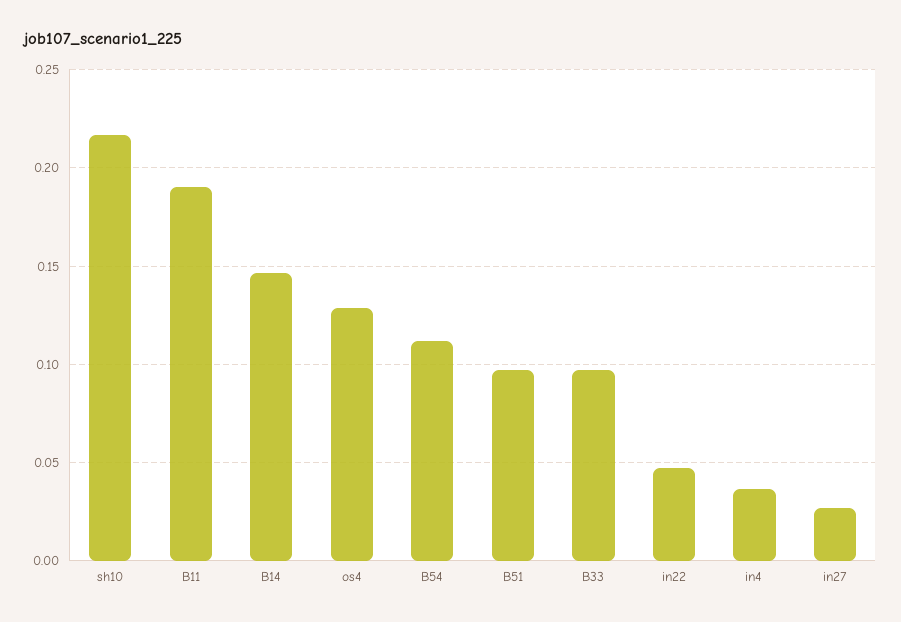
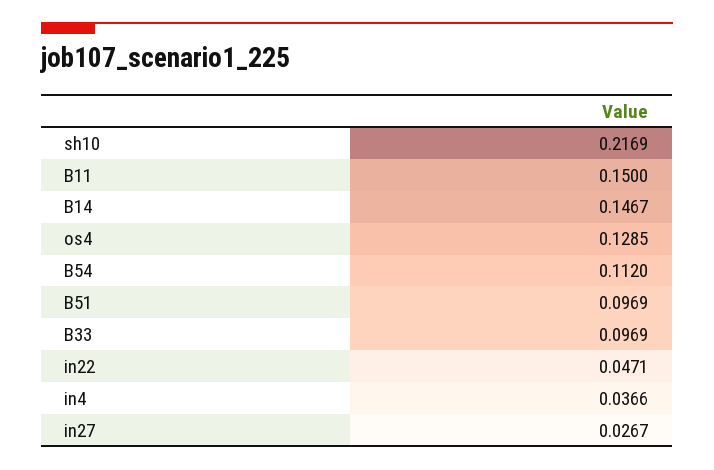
  {
    "sh10": 0.2169,
-   "B11": 0.19,
+   "B11": 0.15,
    "B14": 0.1467,
    "os4": 0.1285,
    "B54": 0.112,
    "B51": 0.0969,
    "B33": 0.0969,
    "in22": 0.0471,
    "in4": 0.0366,
    "in27": 0.0267
  }

